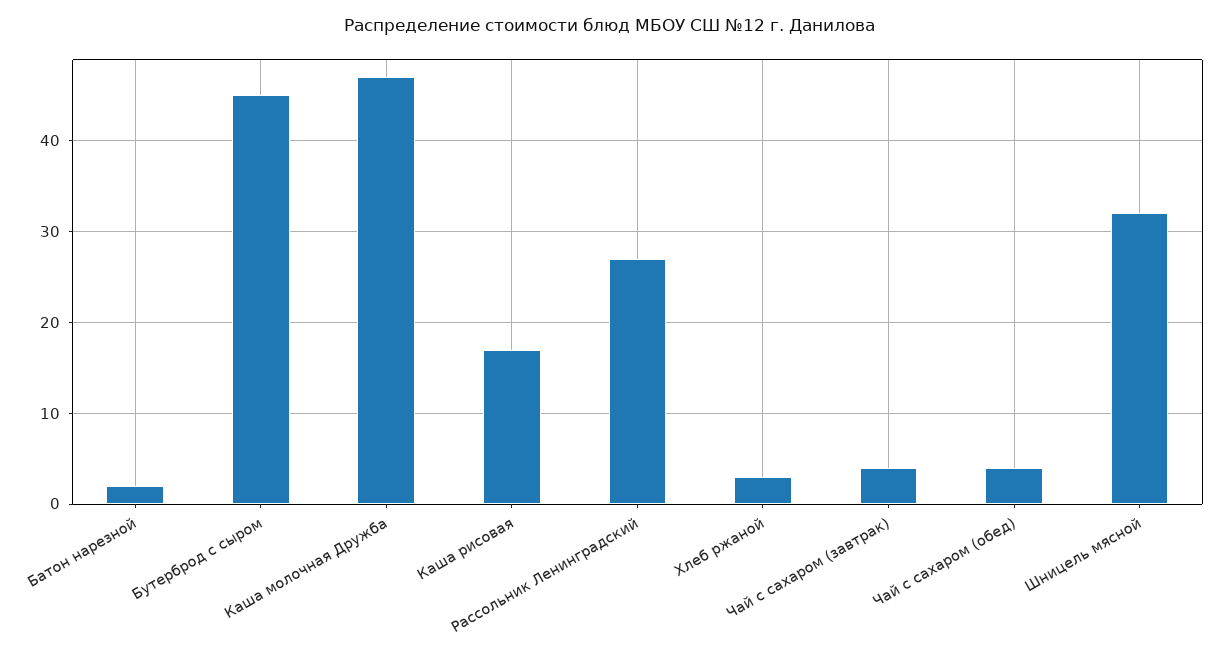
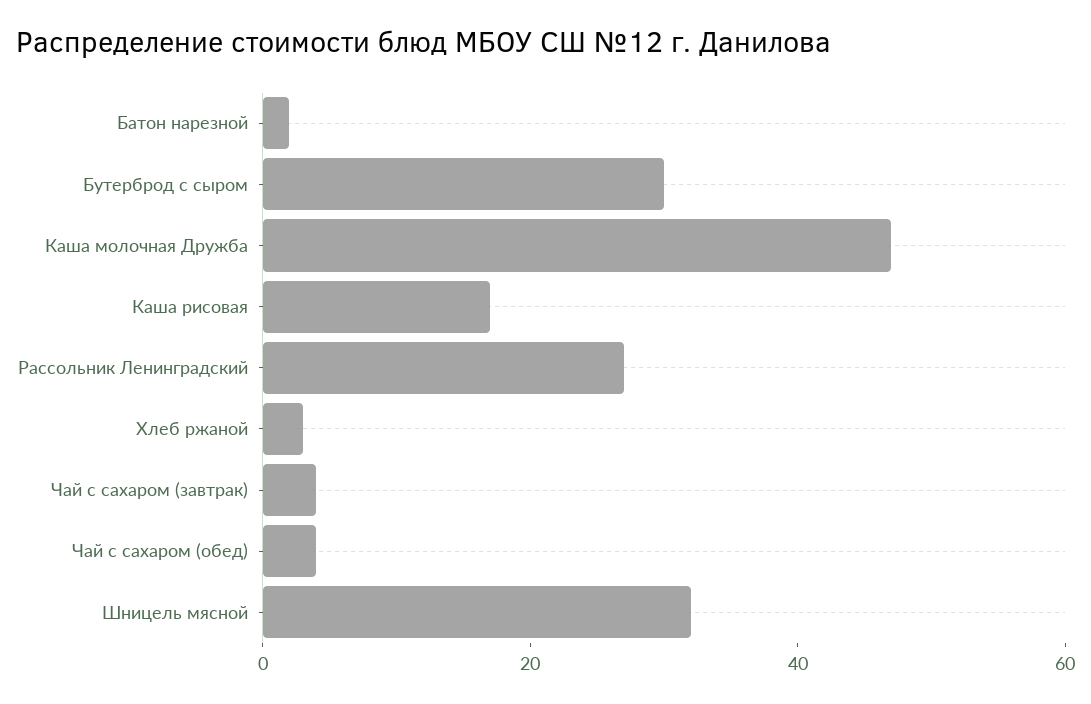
  {
    "Батон нарезной": 2,
-   "Бутерброд с сыром": 45,
+   "Бутерброд с сыром": 30,
    "Каша молочная Дружба": 47,
    "Каша рисовая": 17,
    "Рассольник Ленинградский": 27,
    "Хлеб ржаной": 3,
    "Чай с сахаром (завтрак)": 4,
    "Чай с сахаром (обед)": 4,
    "Шницель мясной": 32
  }

